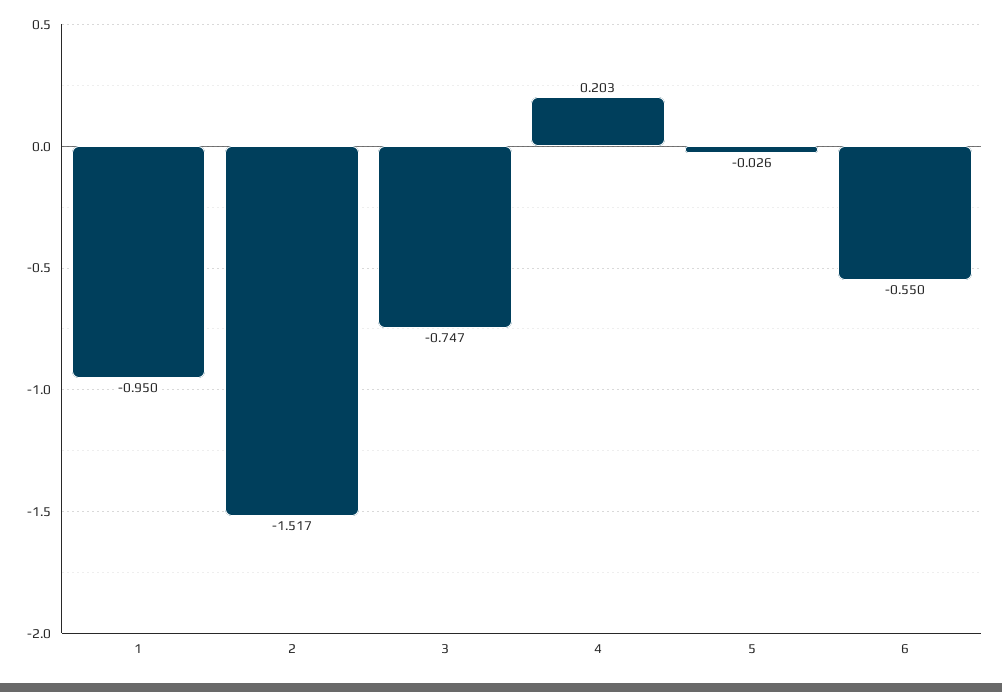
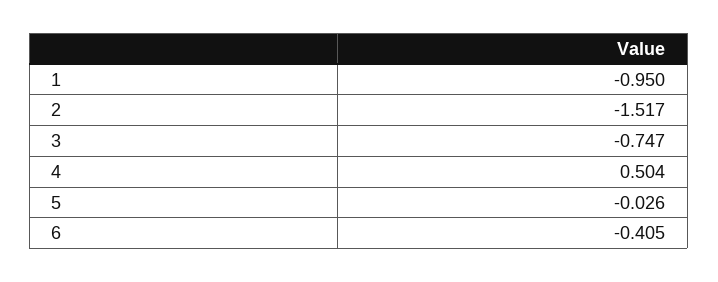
  {
    "1": -0.95,
    "2": -1.517,
    "3": -0.747,
-   "4": 0.203,
+   "4": 0.504,
    "5": -0.026,
-   "6": -0.55
+   "6": -0.405
  }

